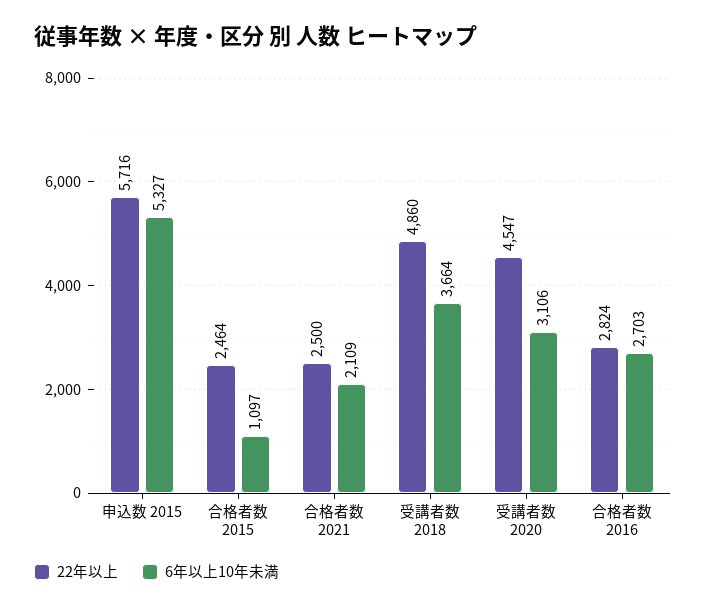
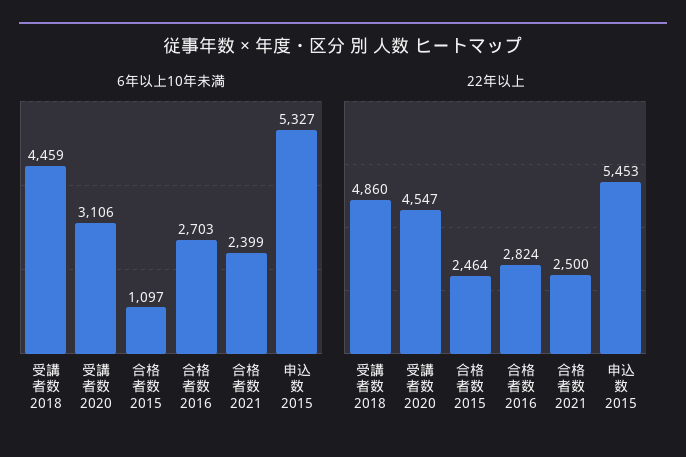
  {
    "22年以上": {
-     "申込数 2015": 5716,
+     "申込数 2015": 5453,
      "合格者数 2015": 2464,
      "合格者数 2021": 2500,
      "受講者数 2018": 4860,
      "受講者数 2020": 4547,
      "合格者数 2016": 2824
    },
    "6年以上10年未満": {
      "申込数 2015": 5327,
      "合格者数 2015": 1097,
-     "合格者数 2021": 2109,
+     "合格者数 2021": 2399,
-     "受講者数 2018": 3664,
+     "受講者数 2018": 4459,
      "受講者数 2020": 3106,
      "合格者数 2016": 2703
    }
  }

